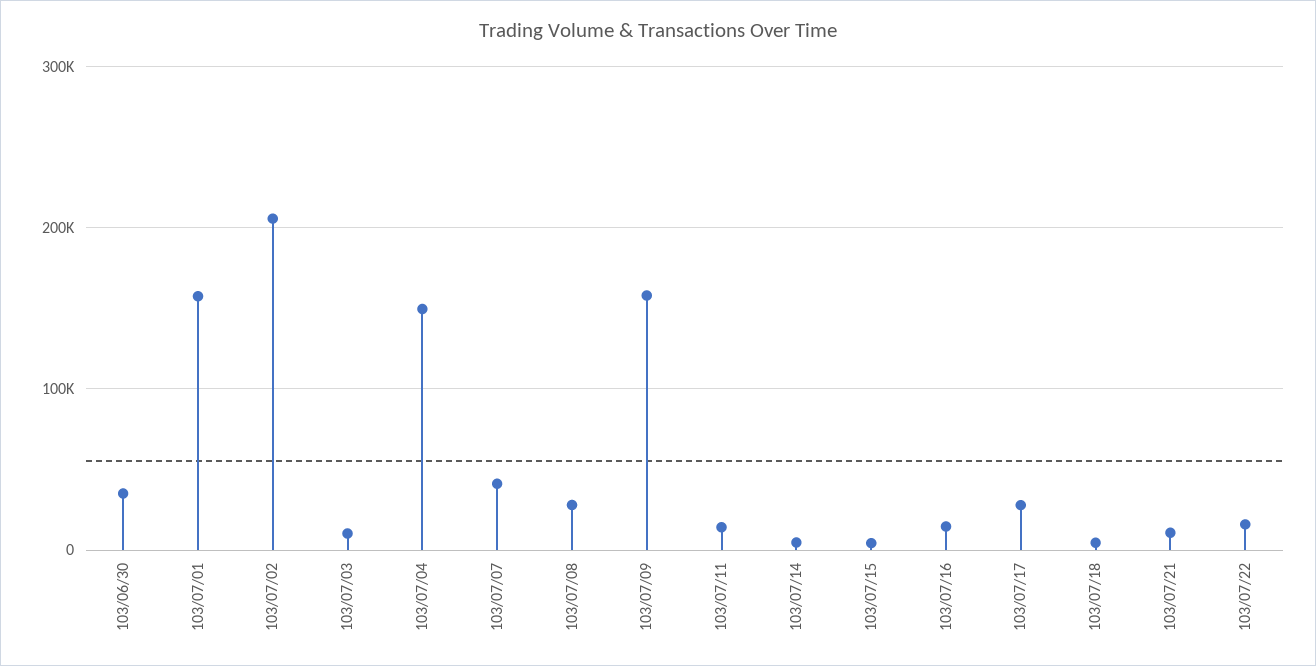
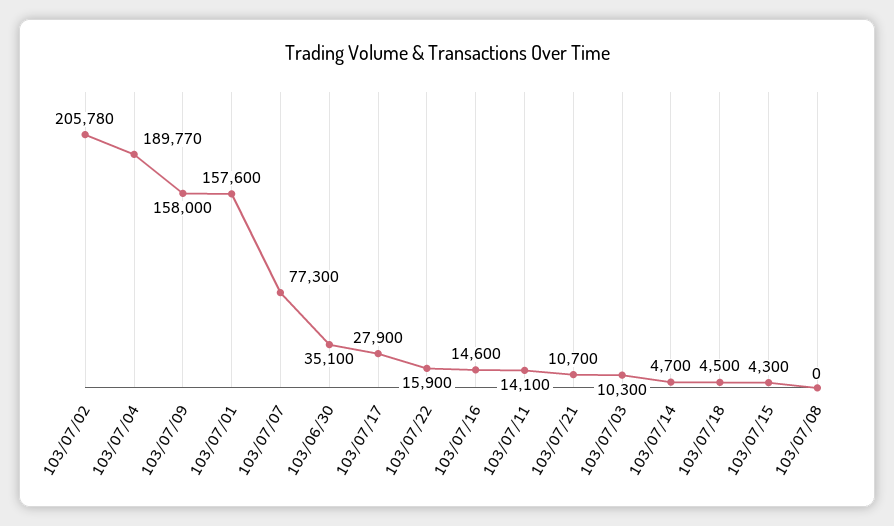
  {
    "103/06/30": 35100,
    "103/07/01": 157600,
    "103/07/02": 205780,
    "103/07/03": 10300,
-   "103/07/04": 150000,
+   "103/07/04": 189770,
-   "103/07/07": 40000,
+   "103/07/07": 77300,
-   "103/07/08": 30000,
+   "103/07/08": 0,
    "103/07/09": 158000,
    "103/07/11": 14100,
    "103/07/14": 4700,
    "103/07/15": 4300,
    "103/07/16": 14600,
    "103/07/17": 27900,
    "103/07/18": 4500,
    "103/07/21": 10700,
    "103/07/22": 15900
  }

